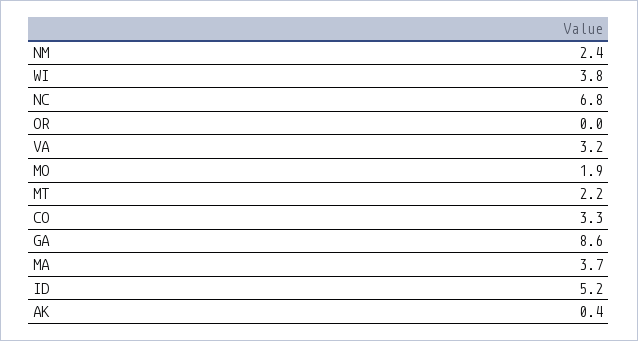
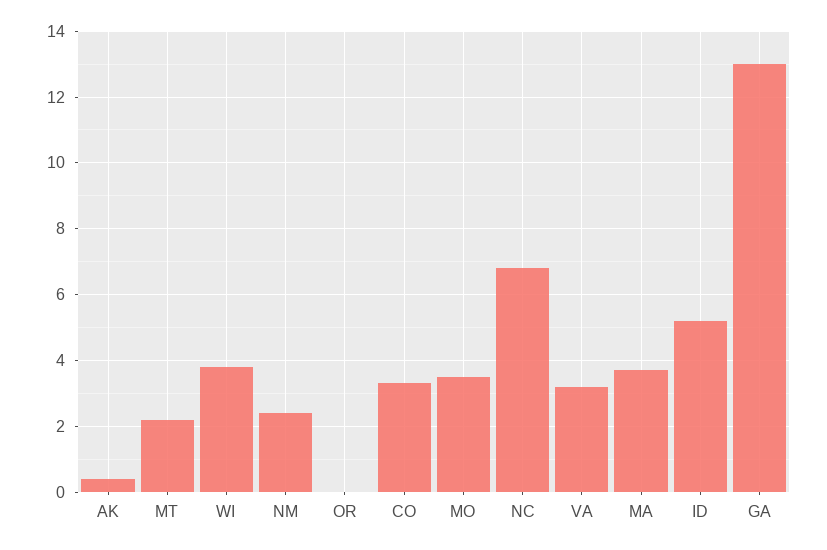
  {
    "NM": 2.4,
    "WI": 3.8,
    "NC": 6.8,
    "OR": 0,
    "VA": 3.2,
-   "MO": 1.9,
+   "MO": 3.5,
    "MT": 2.2,
    "CO": 3.3,
-   "GA": 8.6,
+   "GA": 13,
    "MA": 3.7,
    "ID": 5.2,
    "AK": 0.4
  }

